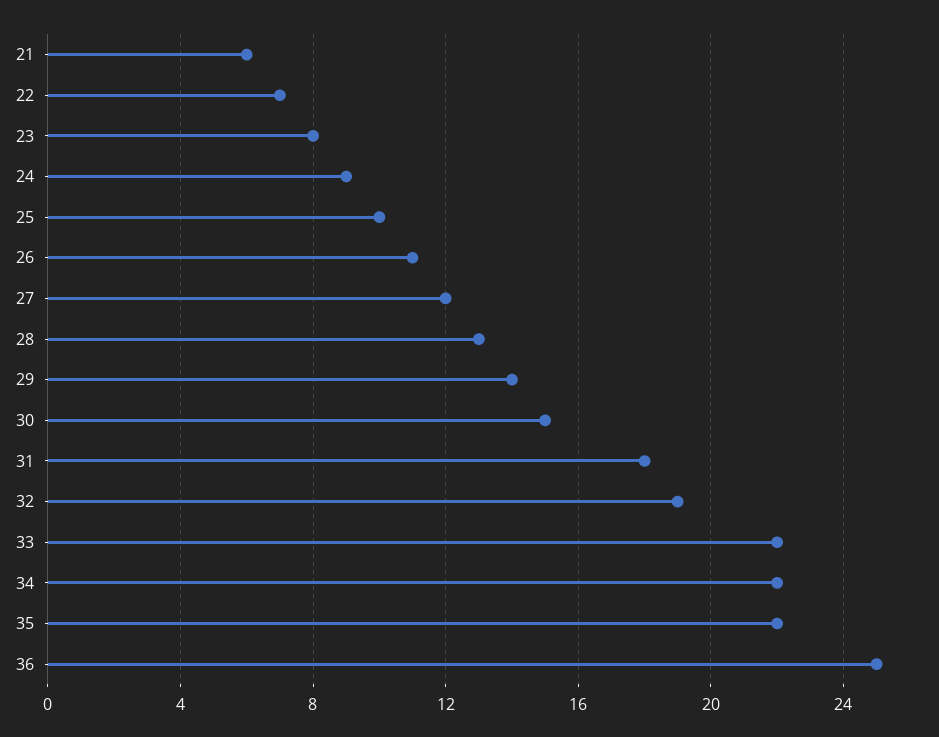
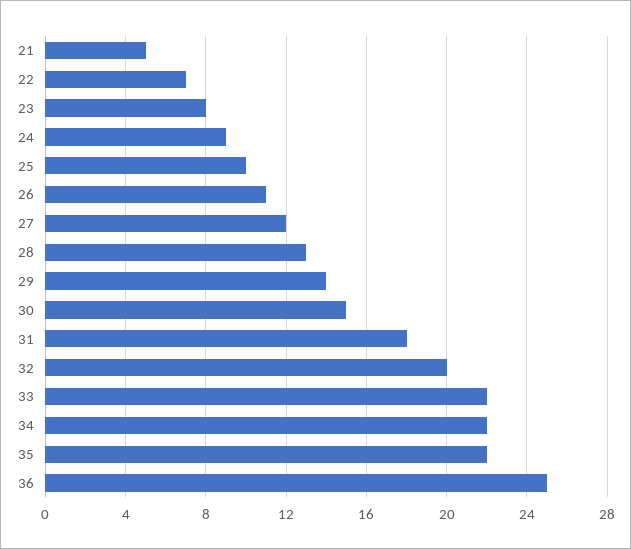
  {
-   "21": 6,
+   "21": 5,
    "22": 7,
    "23": 8,
    "24": 9,
    "25": 10,
    "26": 11,
    "27": 12,
    "28": 13,
    "29": 14,
    "30": 15,
    "31": 18,
-   "32": 19,
+   "32": 20,
    "33": 22,
    "34": 22,
    "35": 22,
    "36": 25
  }

